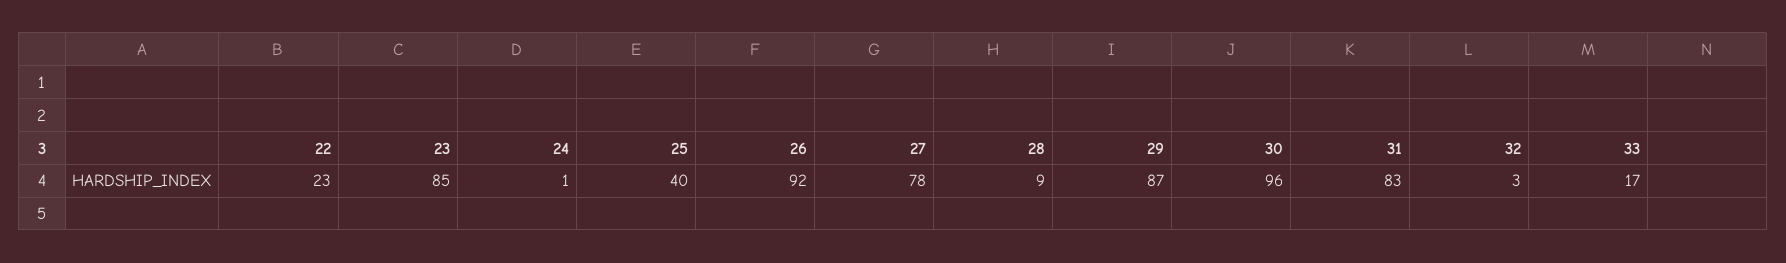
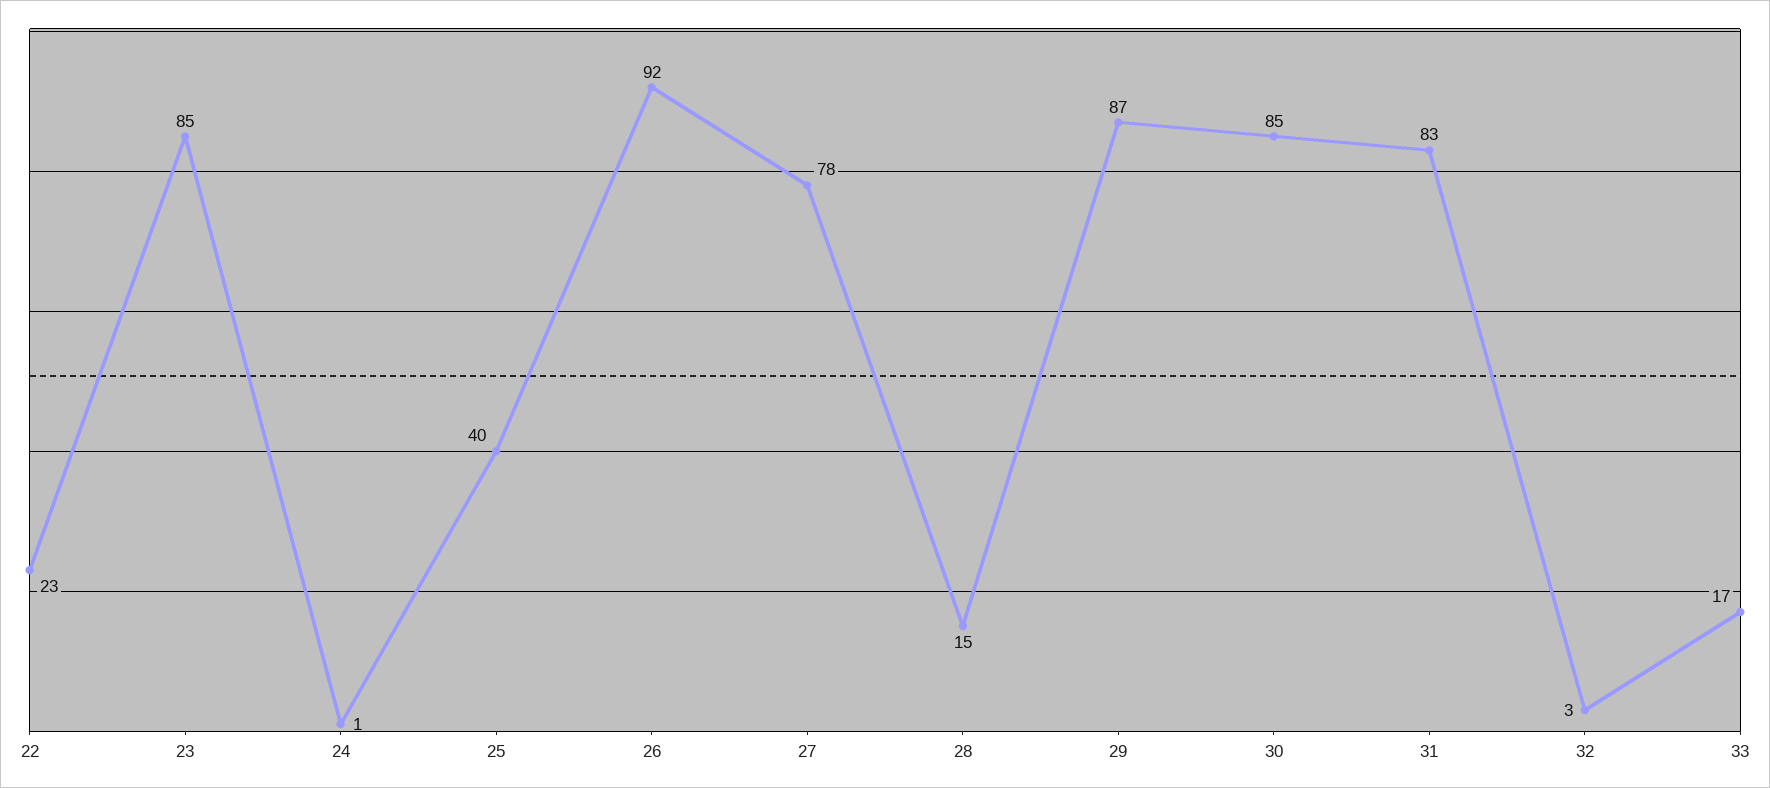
  {
    "22": 23,
    "23": 85,
    "24": 1,
    "25": 40,
    "26": 92,
    "27": 78,
-   "28": 9,
+   "28": 15,
    "29": 87,
-   "30": 96,
+   "30": 85,
    "31": 83,
    "32": 3,
    "33": 17
  }

